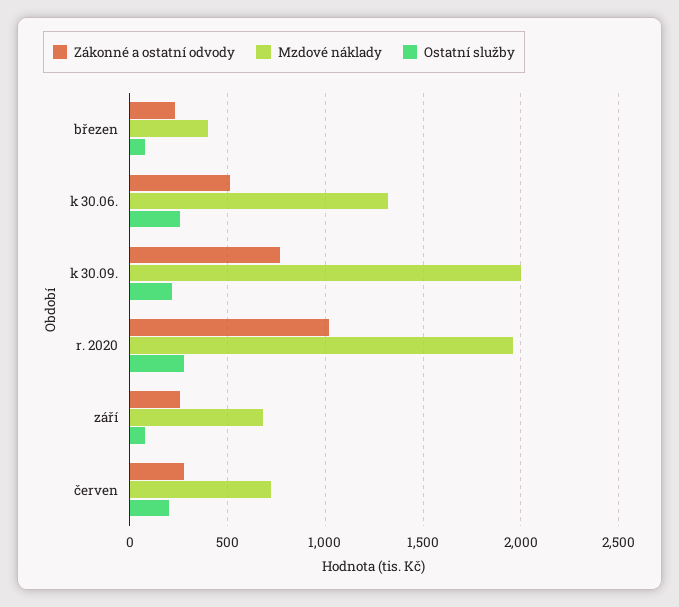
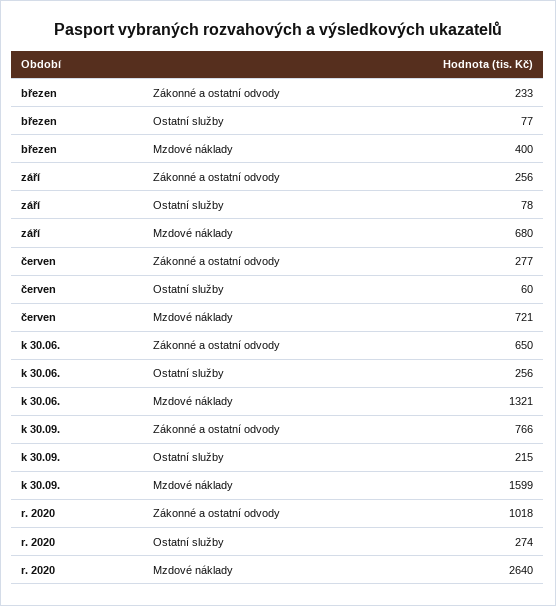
  {
    "Zákonné a ostatní odvody": {
      "březen": 233,
-     "k 30.06.": 500,
+     "k 30.06.": 650,
      "k 30.09.": 766,
      "r. 2020": 1018,
      "září": 256,
      "červen": 277
    },
    "Mzdové náklady": {
      "březen": 400,
      "k 30.06.": 1321,
-     "k 30.09.": 2000,
+     "k 30.09.": 1599,
-     "r. 2020": 1950,
+     "r. 2020": 2640,
      "září": 680,
      "červen": 721
    },
    "Ostatní služby": {
      "březen": 77,
      "k 30.06.": 256,
      "k 30.09.": 215,
      "r. 2020": 274,
      "září": 78,
-     "červen": 200
+     "červen": 60
    }
  }

